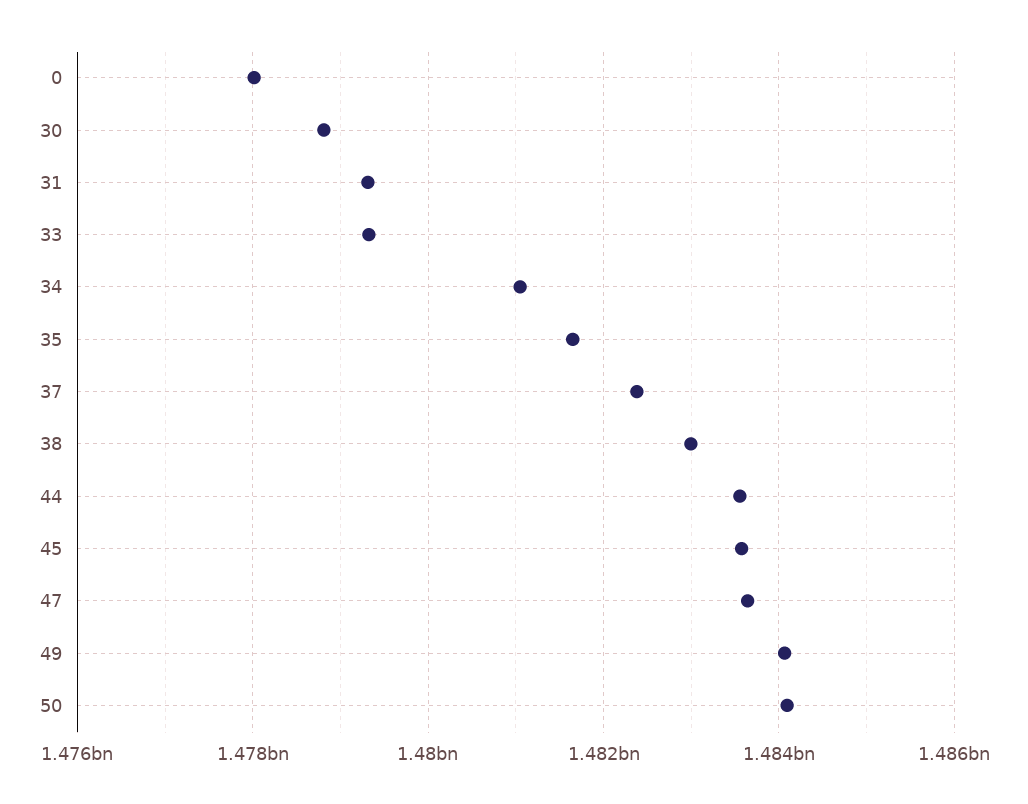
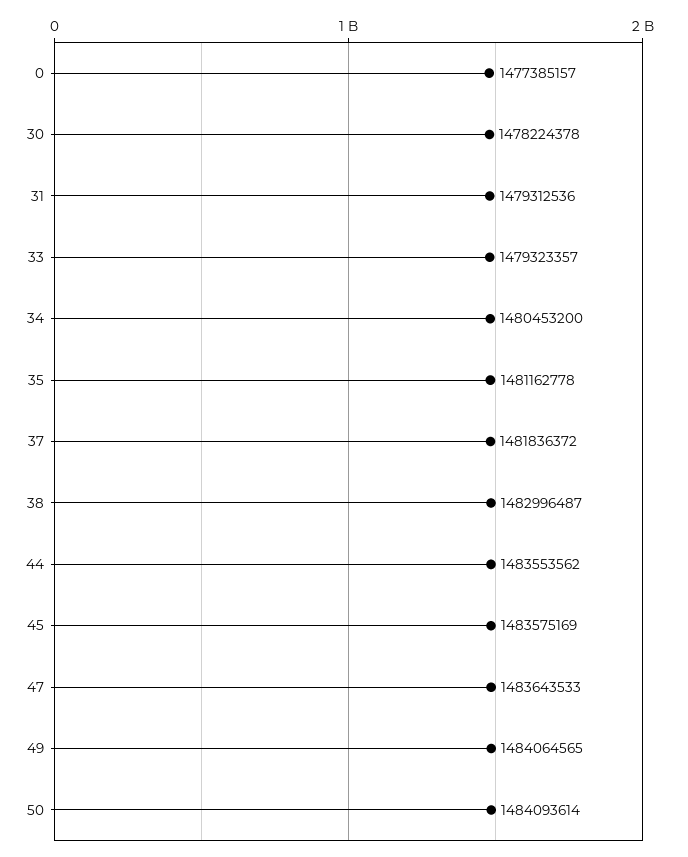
  {
-   "0": 1478000000,
+   "0": 1477385157,
-   "30": 1478800000,
+   "30": 1478224378,
    "31": 1479312536,
    "33": 1479323357,
-   "34": 1481000000,
+   "34": 1480453200,
-   "35": 1481600000,
+   "35": 1481162778,
-   "37": 1482400000,
+   "37": 1481836372,
    "38": 1482996487,
    "44": 1483553562,
    "45": 1483575169,
    "47": 1483643533,
    "49": 1484064565,
    "50": 1484093614
  }

